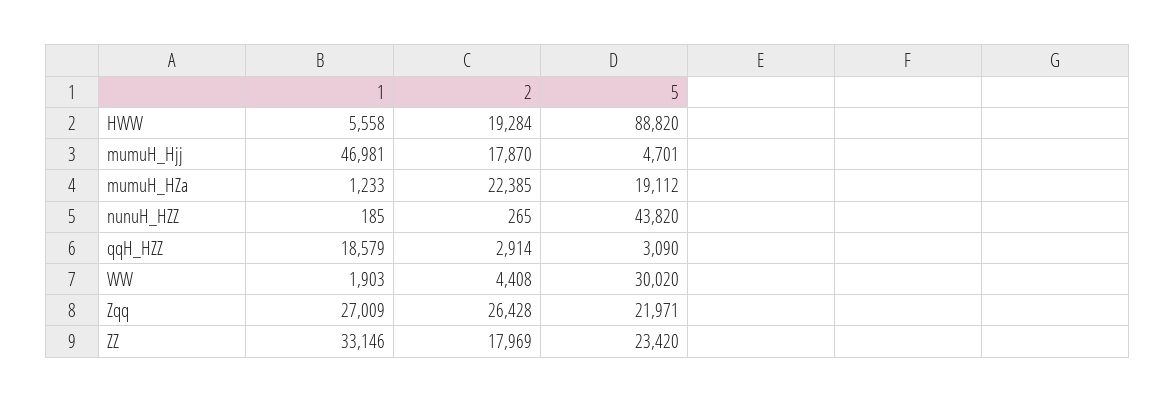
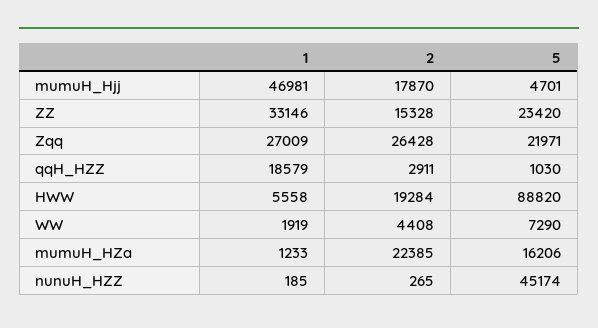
  {
    "1": {
      "HWW": 5558,
      "mumuH_Hjj": 46981,
      "mumuH_HZa": 1233,
      "nunuH_HZZ": 185,
      "qqH_HZZ": 18579,
-     "WW": 1903,
+     "WW": 1919,
      "Zqq": 27009,
      "ZZ": 33146
    },
    "2": {
      "HWW": 19284,
      "mumuH_Hjj": 17870,
      "mumuH_HZa": 22385,
      "nunuH_HZZ": 265,
-     "qqH_HZZ": 2914,
+     "qqH_HZZ": 2911,
      "WW": 4408,
      "Zqq": 26428,
-     "ZZ": 17969
+     "ZZ": 15328
    },
    "5": {
      "HWW": 88820,
      "mumuH_Hjj": 4701,
-     "mumuH_HZa": 19112,
+     "mumuH_HZa": 16206,
-     "nunuH_HZZ": 43820,
+     "nunuH_HZZ": 45174,
-     "qqH_HZZ": 3090,
+     "qqH_HZZ": 1030,
-     "WW": 30020,
+     "WW": 7290,
      "Zqq": 21971,
      "ZZ": 23420
    }
  }

